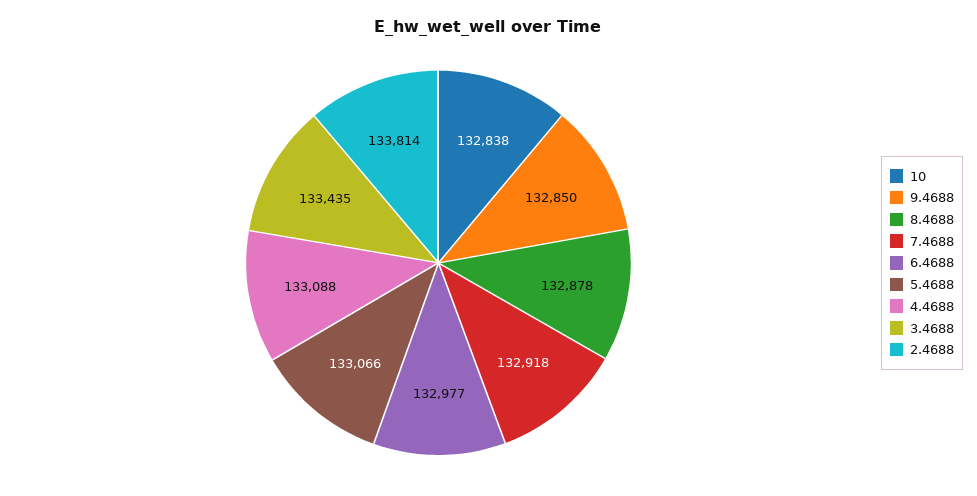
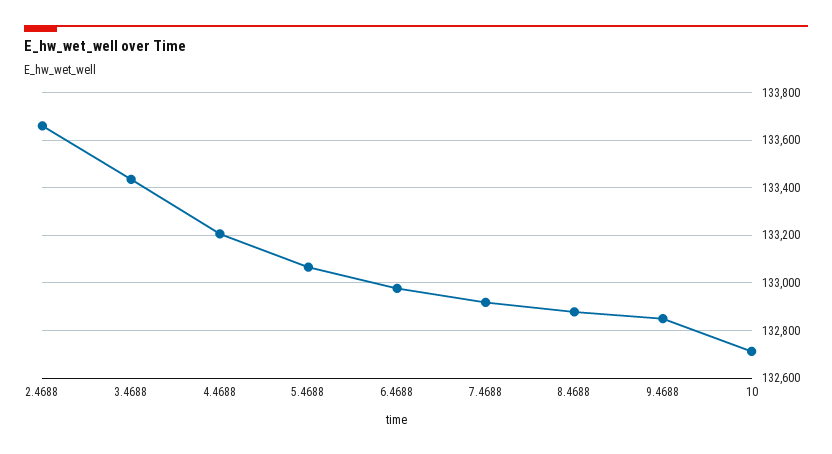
  {
-   "10": 132838,
+   "10": 132700,
    "9.4688": 132850,
    "8.4688": 132878,
    "7.4688": 132918,
    "6.4688": 132977,
    "5.4688": 133066,
-   "4.4688": 133088,
+   "4.4688": 133200,
    "3.4688": 133435,
-   "2.4688": 133814
+   "2.4688": 133650
  }

